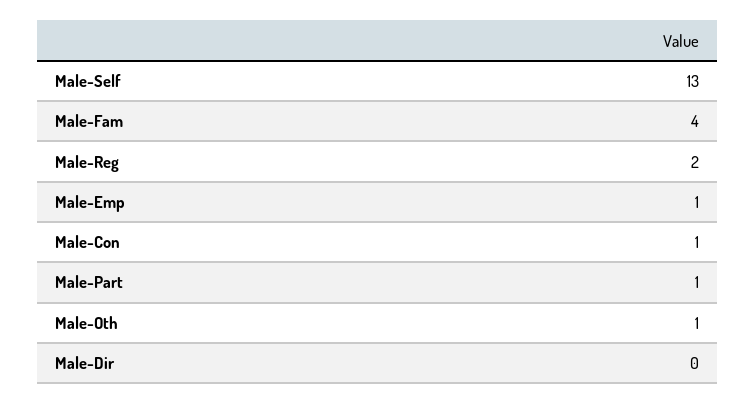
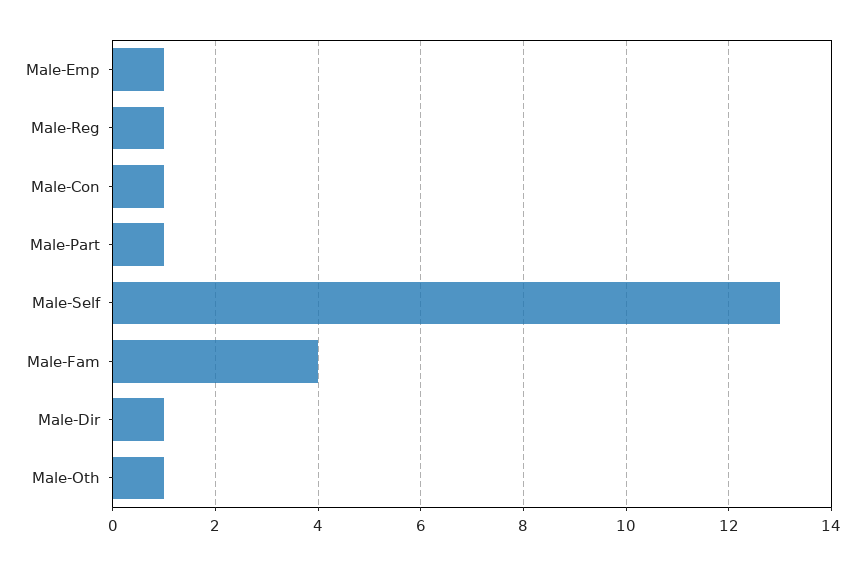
  {
    "Male-Self": 13,
    "Male-Fam": 4,
-   "Male-Reg": 2,
+   "Male-Reg": 1,
    "Male-Emp": 1,
    "Male-Con": 1,
    "Male-Part": 1,
    "Male-Oth": 1,
-   "Male-Dir": 0
+   "Male-Dir": 1
  }

